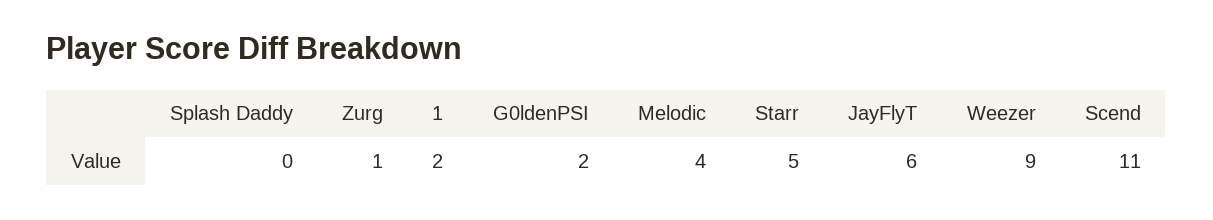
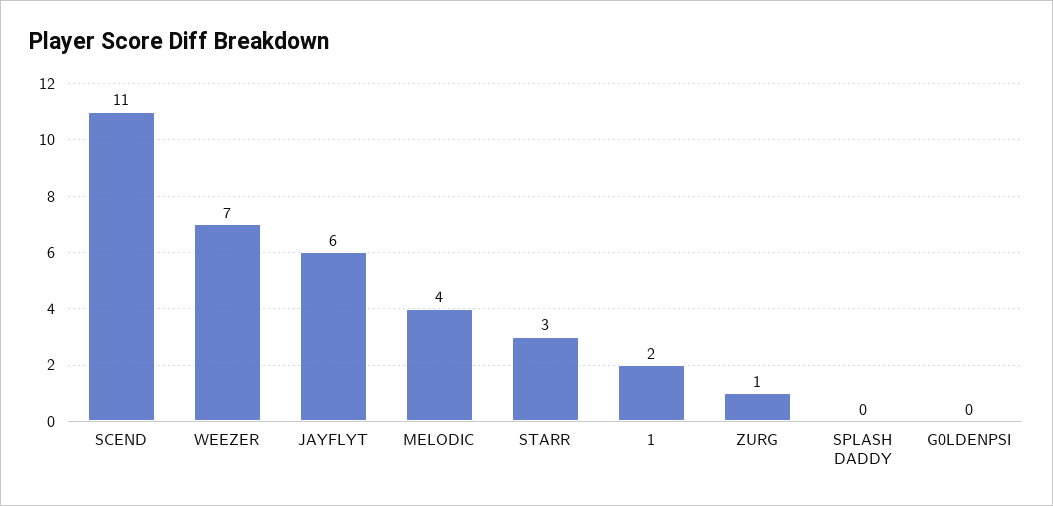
  {
    "Splash Daddy": 0,
    "Zurg": 1,
    "1": 2,
-   "G0ldenPSI": 2,
+   "G0ldenPSI": 0,
    "Melodic": 4,
-   "Starr": 5,
+   "Starr": 3,
    "JayFlyT": 6,
-   "Weezer": 9,
+   "Weezer": 7,
    "Scend": 11
  }

